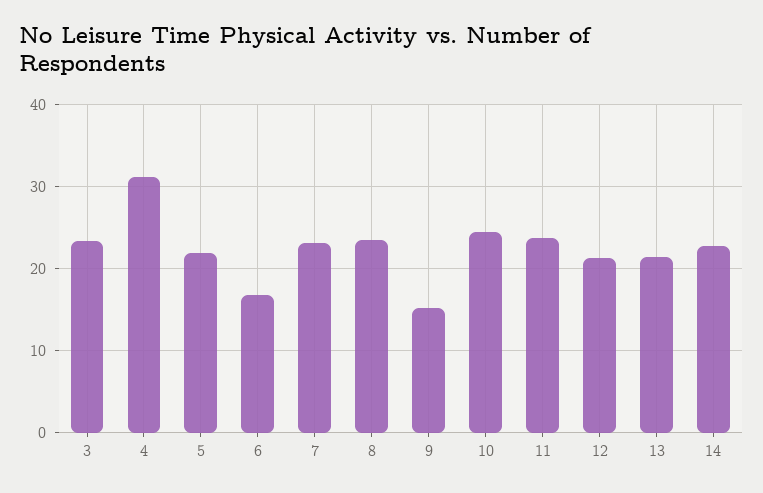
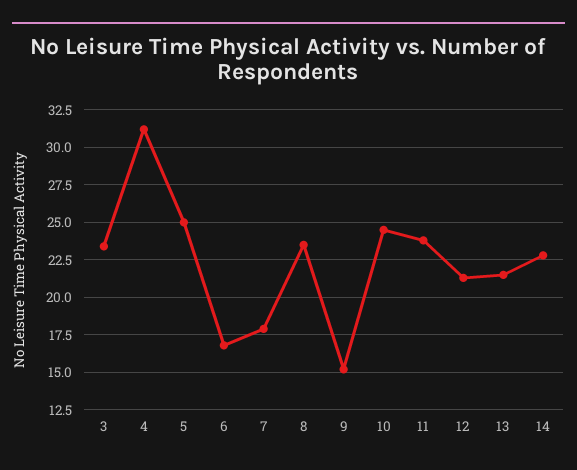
  {
    "3": 23.5,
    "4": 31,
-   "5": 22,
+   "5": 25,
    "6": 17,
-   "7": 23,
+   "7": 18,
    "8": 23.5,
    "9": 15,
    "10": 24.5,
    "11": 24,
    "12": 21.5,
    "13": 21.5,
    "14": 23
  }

